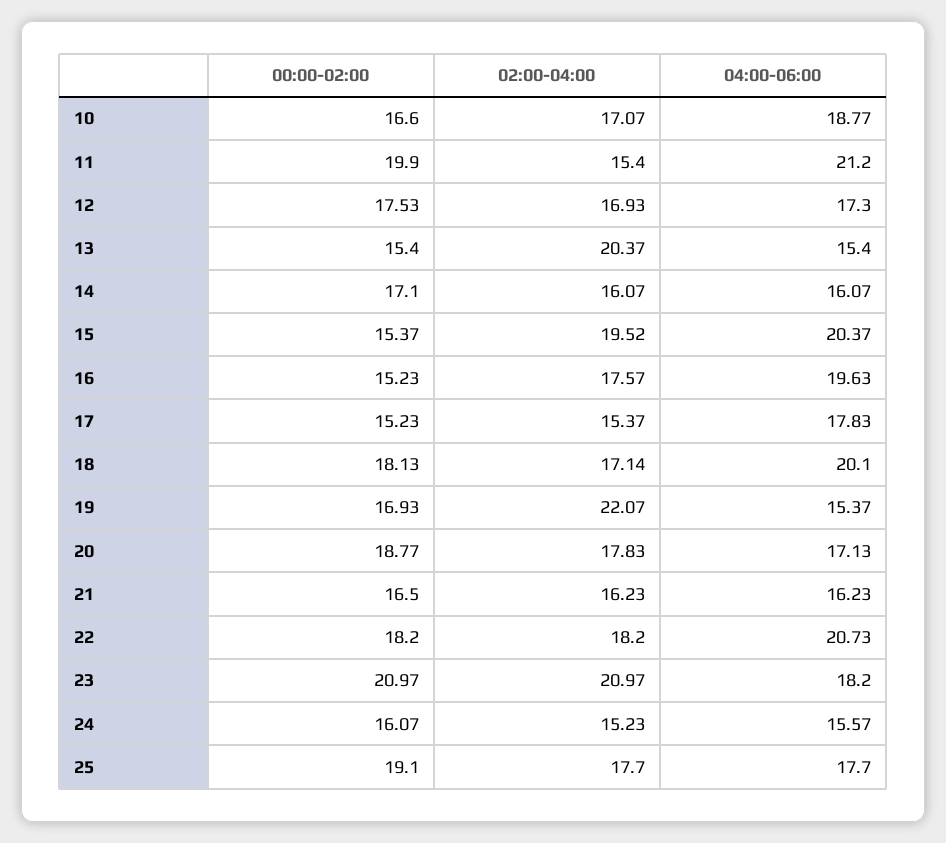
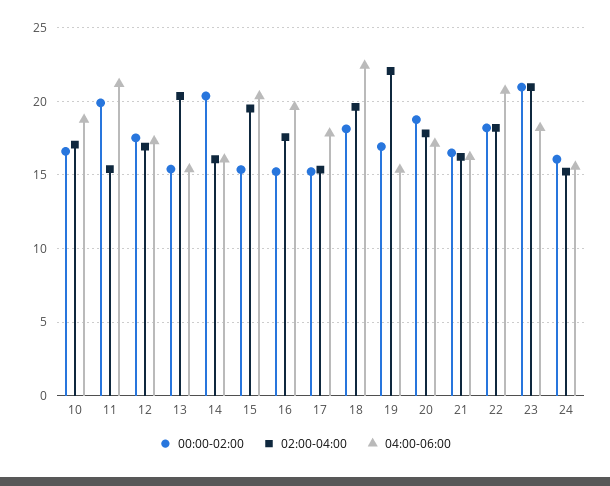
  {
    "00:00-02:00": {
      "10": 16.6,
      "11": 19.9,
      "12": 17.53,
      "13": 15.4,
-     "14": 17.1,
+     "14": 20.5,
      "15": 15.37,
      "16": 15.23,
      "17": 15.23,
      "18": 18.13,
      "19": 16.93,
      "20": 18.77,
      "21": 16.5,
      "22": 18.2,
      "23": 20.97,
-     "24": 16.07,
+     "24": 16.07
-     "25": 19.1
    },
    "02:00-04:00": {
      "10": 17.07,
      "11": 15.4,
      "12": 16.93,
      "13": 20.37,
      "14": 16.07,
      "15": 19.52,
      "16": 17.57,
      "17": 15.37,
-     "18": 17.14,
+     "18": 19.5,
      "19": 22.07,
      "20": 17.83,
      "21": 16.23,
      "22": 18.2,
      "23": 20.97,
-     "24": 15.23,
+     "24": 15.23
-     "25": 17.7
    },
    "04:00-06:00": {
      "10": 18.77,
      "11": 21.2,
      "12": 17.3,
      "13": 15.4,
      "14": 16.07,
      "15": 20.37,
      "16": 19.63,
      "17": 17.83,
-     "18": 20.1,
+     "18": 22.5,
      "19": 15.37,
      "20": 17.13,
      "21": 16.23,
      "22": 20.73,
      "23": 18.2,
-     "24": 15.57,
+     "24": 15.57
-     "25": 17.7
    }
  }

